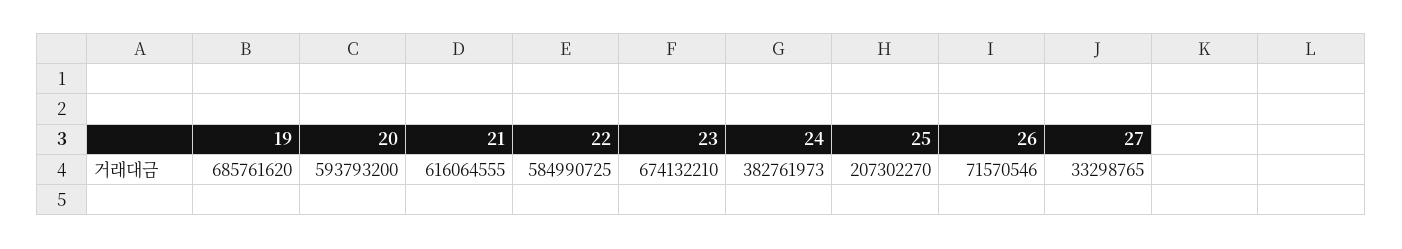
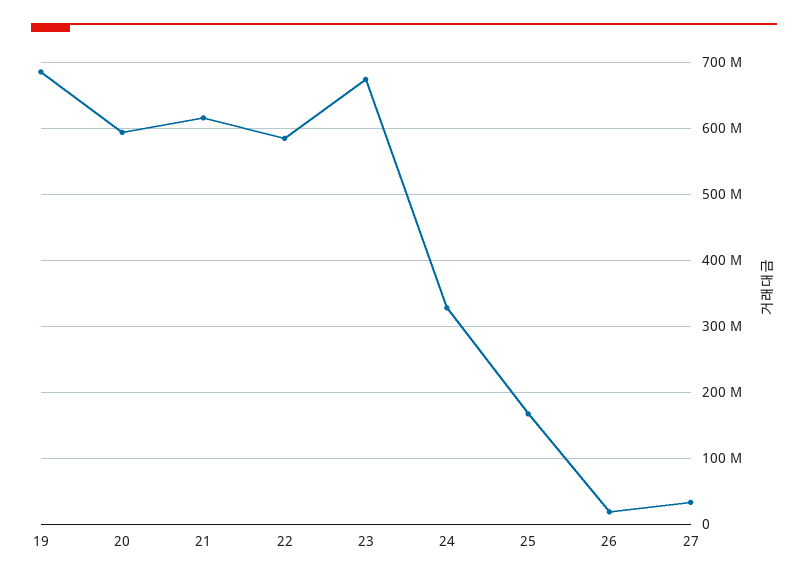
  {
    "19": 685761620,
    "20": 593793200,
    "21": 616064555,
    "22": 584990725,
    "23": 674132210,
-   "24": 382761973,
+   "24": 330000000,
-   "25": 207302270,
+   "25": 170000000,
-   "26": 71570546,
+   "26": 20000000,
    "27": 33298765
  }

